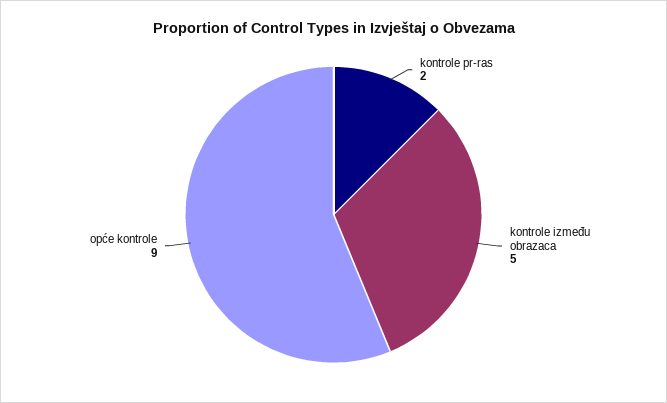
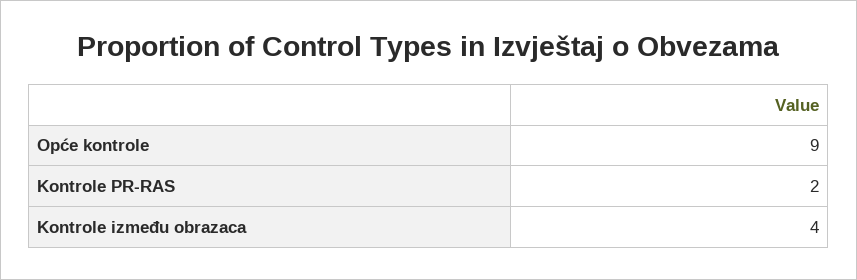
  {
    "kontrole pr-ras": 2,
-   "kontrole između obrazaca": 5,
+   "kontrole između obrazaca": 4,
    "opće kontrole": 9
  }

